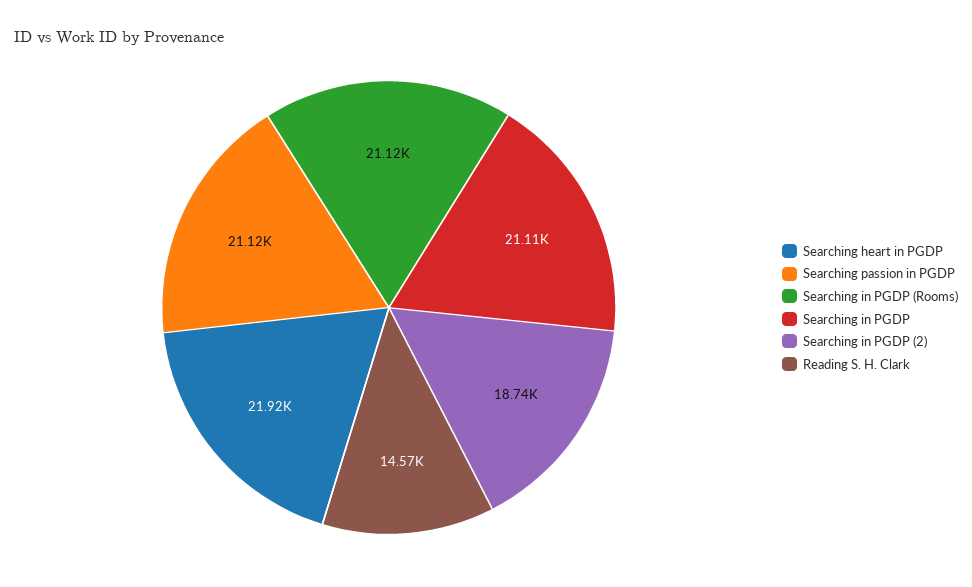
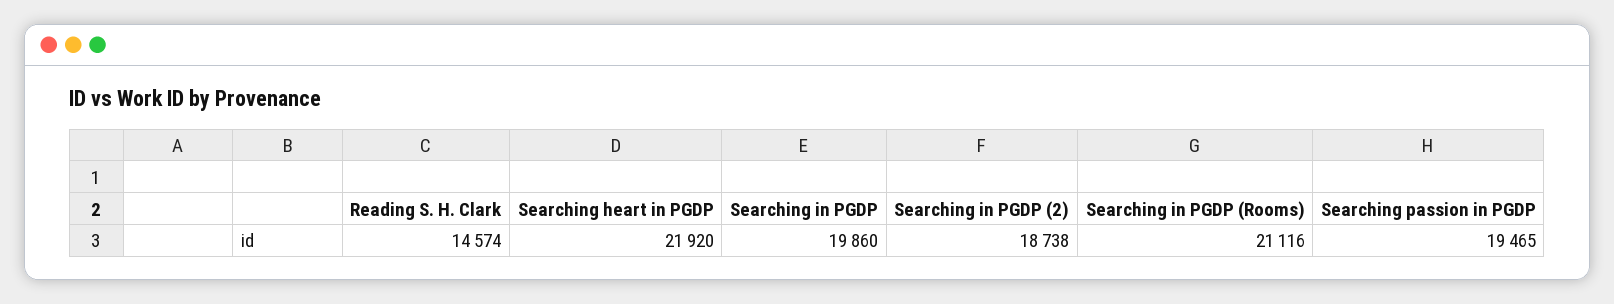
  {
    "Searching heart in PGDP": 21920,
-   "Searching passion in PGDP": 21120,
+   "Searching passion in PGDP": 19465,
    "Searching in PGDP (Rooms)": 21116,
-   "Searching in PGDP": 21110,
+   "Searching in PGDP": 19860,
    "Searching in PGDP (2)": 18738,
    "Reading S. H. Clark": 14574
  }

